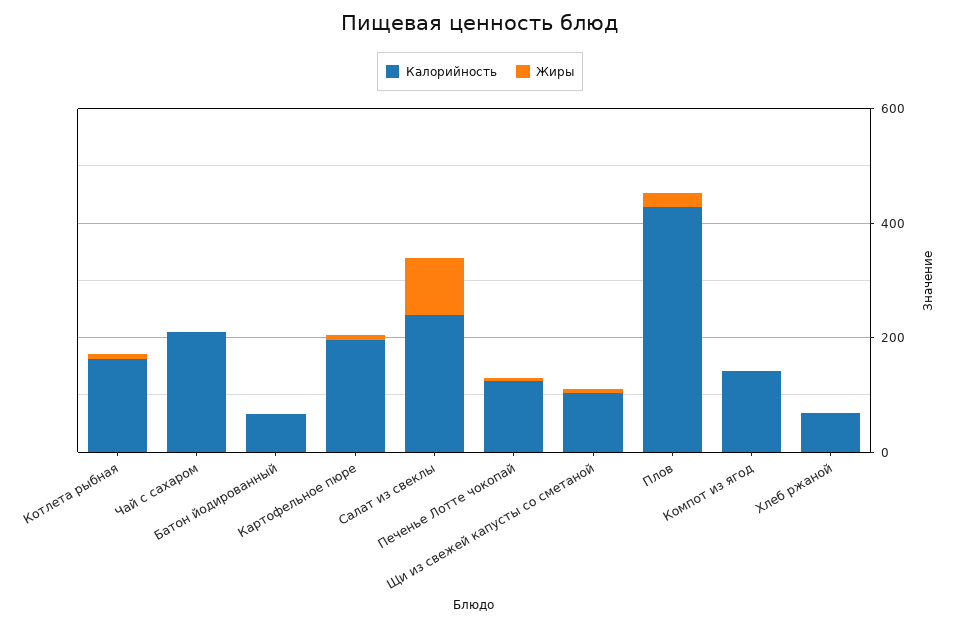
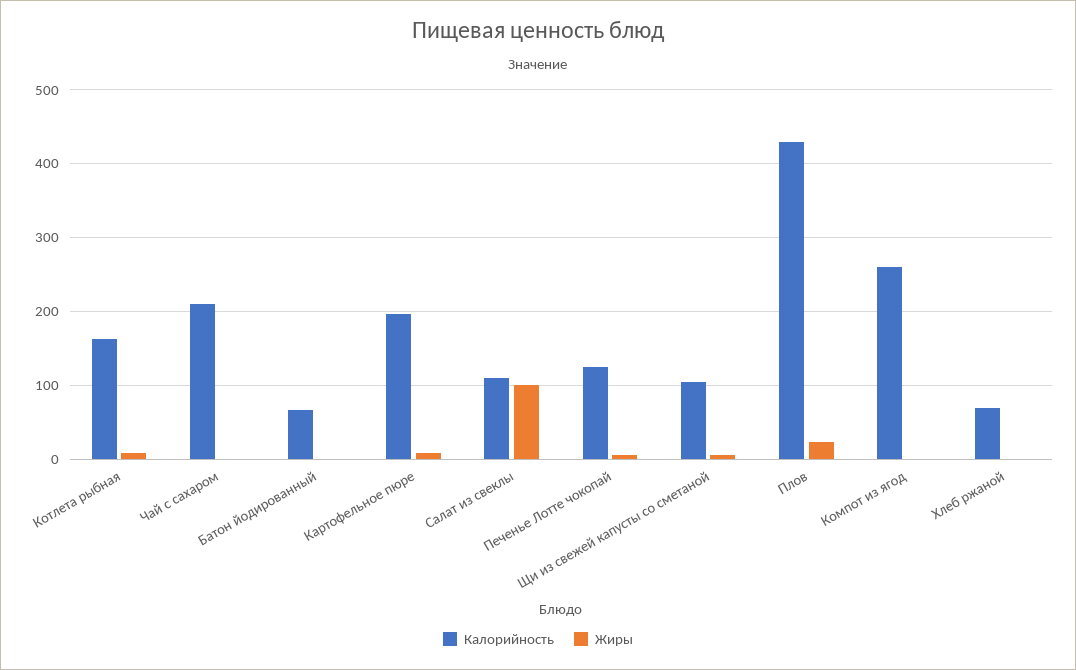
  {
    "Калорийность": {
      "Котлета рыбная": 160,
      "Чай с сахаром": 210,
      "Батон йодированный": 70,
      "Картофельное пюре": 200,
-     "Салат из свеклы": 250,
+     "Салат из свеклы": 110,
      "Печенье Лотте чокопай": 130,
      "Щи из свежей капусты со сметаной": 100,
      "Плов": 430,
-     "Компот из ягод": 150,
+     "Компот из ягод": 260,
      "Хлеб ржаной": 70
    },
    "Жиры": {
      "Котлета рыбная": 10,
      "Чай с сахаром": 0,
      "Батон йодированный": 0,
      "Картофельное пюре": 10,
      "Салат из свеклы": 100,
      "Печенье Лотте чокопай": 10,
      "Щи из свежей капусты со сметаной": 10,
      "Плов": 20,
      "Компот из ягод": 0,
      "Хлеб ржаной": 0
    }
  }

